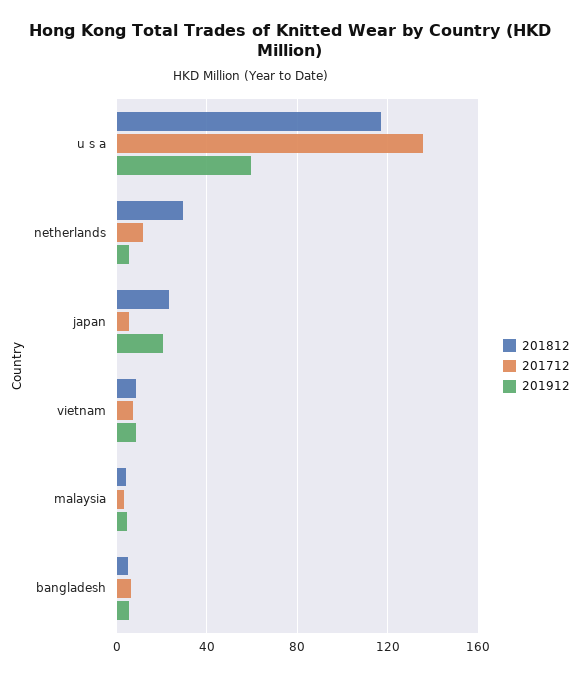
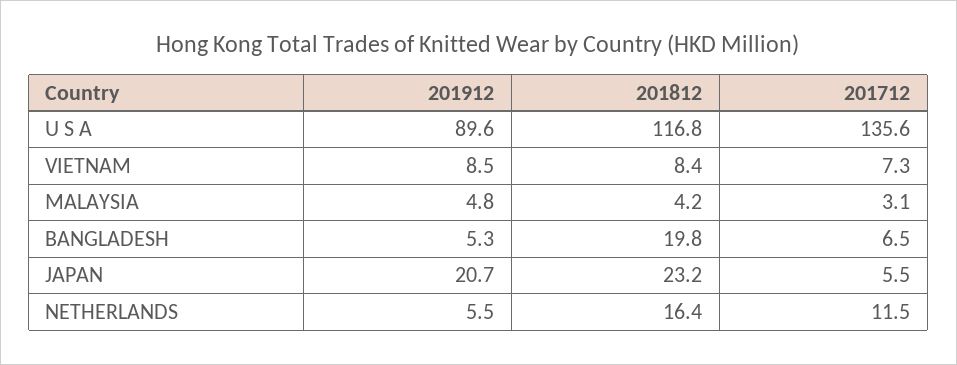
  {
    "201812": {
      "u s a": 116.8,
-     "netherlands": 30,
+     "netherlands": 16.4,
      "japan": 23.2,
      "vietnam": 8.4,
      "malaysia": 4.2,
-     "bangladesh": 5
+     "bangladesh": 19.8
    },
    "201712": {
      "u s a": 135.6,
      "netherlands": 11.5,
      "japan": 5.5,
      "vietnam": 7.3,
      "malaysia": 3.1,
      "bangladesh": 6.5
    },
    "201912": {
-     "u s a": 60,
+     "u s a": 89.6,
      "netherlands": 5.5,
      "japan": 20.7,
      "vietnam": 8.5,
      "malaysia": 4.8,
      "bangladesh": 5.3
    }
  }

